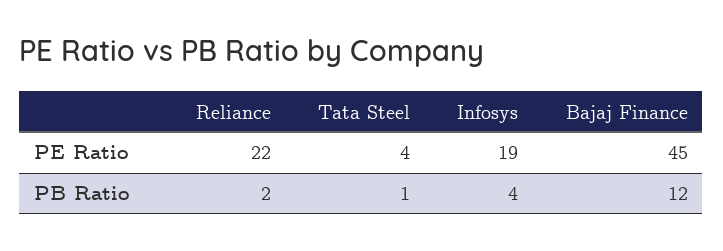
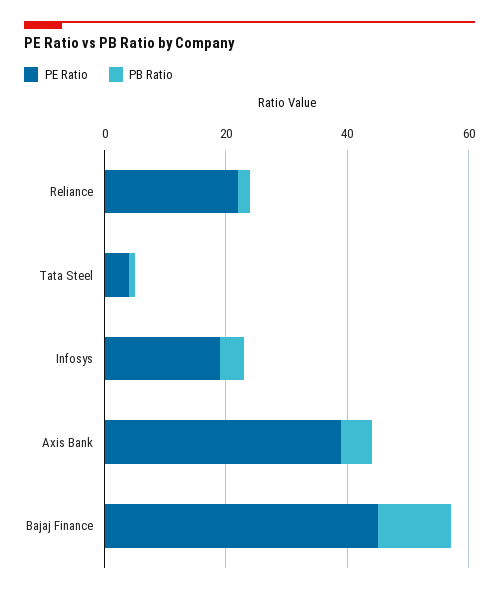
  {
    "PE Ratio": {
      "Reliance": 22,
      "Tata Steel": 4,
      "Infosys": 19,
-     "Bajaj Finance": 45
+     "Bajaj Finance": 45,
+     "Axis Bank": 40
    },
    "PB Ratio": {
      "Reliance": 2,
      "Tata Steel": 1,
      "Infosys": 4,
-     "Bajaj Finance": 12
+     "Bajaj Finance": 12,
+     "Axis Bank": 5
    }
  }

